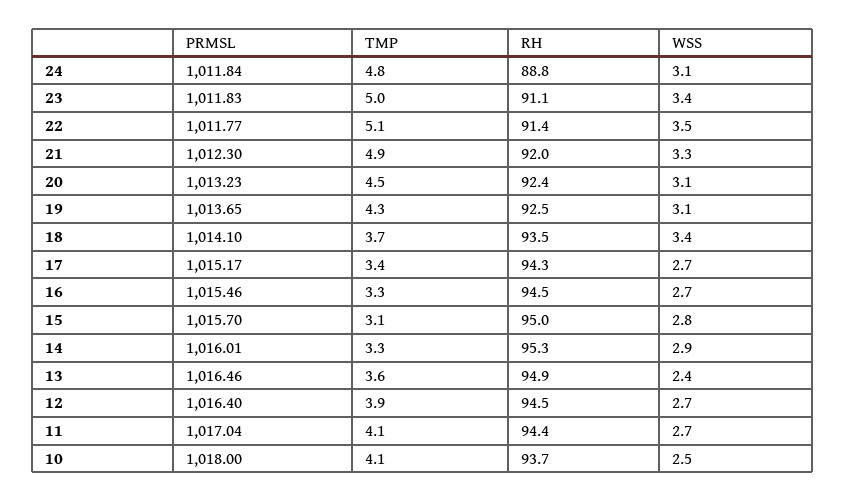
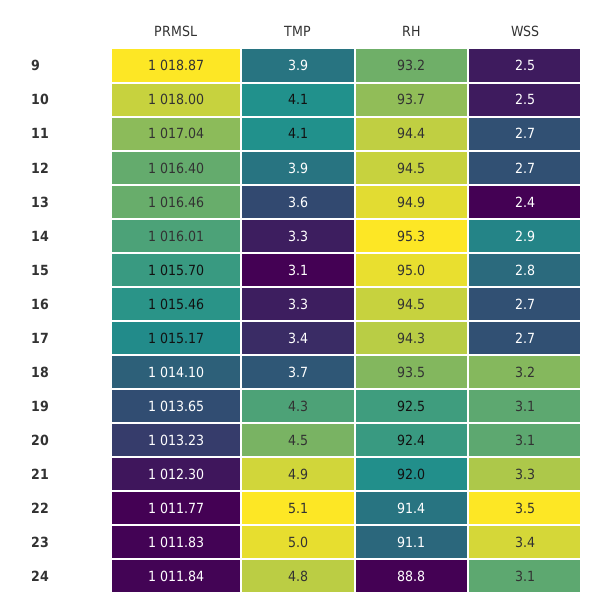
  {
    "PRMSL": {
      "24": 1011.84,
      "23": 1011.83,
      "22": 1011.77,
      "21": 1012.3,
      "20": 1013.23,
      "19": 1013.65,
      "18": 1014.1,
      "17": 1015.17,
      "16": 1015.46,
      "15": 1015.7,
      "14": 1016.01,
      "13": 1016.46,
      "12": 1016.4,
      "11": 1017.04,
-     "10": 1018
+     "10": 1018,
+     "9": 1018.87
    },
    "TMP": {
      "24": 4.8,
      "23": 5,
      "22": 5.1,
      "21": 4.9,
      "20": 4.5,
      "19": 4.3,
      "18": 3.7,
      "17": 3.4,
      "16": 3.3,
      "15": 3.1,
      "14": 3.3,
      "13": 3.6,
      "12": 3.9,
      "11": 4.1,
-     "10": 4.1
+     "10": 4.1,
+     "9": 3.9
    },
    "RH": {
      "24": 88.8,
      "23": 91.1,
      "22": 91.4,
      "21": 92,
      "20": 92.4,
      "19": 92.5,
      "18": 93.5,
      "17": 94.3,
      "16": 94.5,
      "15": 95,
      "14": 95.3,
      "13": 94.9,
      "12": 94.5,
      "11": 94.4,
-     "10": 93.7
+     "10": 93.7,
+     "9": 93.2
    },
    "WSS": {
      "24": 3.1,
      "23": 3.4,
      "22": 3.5,
      "21": 3.3,
      "20": 3.1,
      "19": 3.1,
-     "18": 3.4,
+     "18": 3.2,
      "17": 2.7,
      "16": 2.7,
      "15": 2.8,
      "14": 2.9,
      "13": 2.4,
      "12": 2.7,
      "11": 2.7,
-     "10": 2.5
+     "10": 2.5,
+     "9": 2.5
    }
  }

